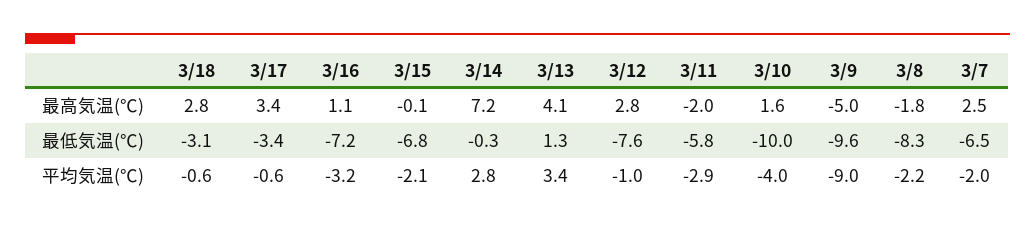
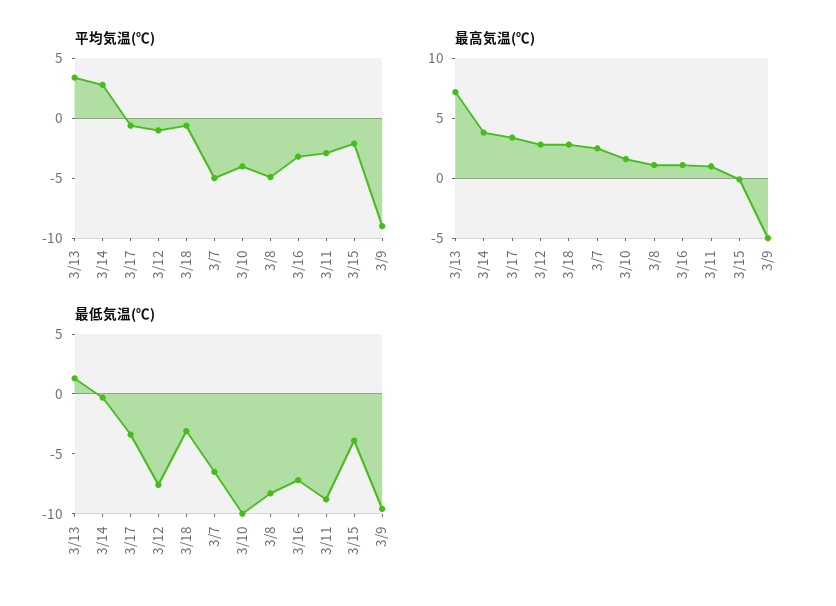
  {
    "最高気温(℃)": {
      "3/18": 2.8,
      "3/17": 3.4,
      "3/16": 1.1,
      "3/15": -0.1,
-     "3/14": 7.2,
+     "3/14": 4,
-     "3/13": 4.1,
+     "3/13": 7,
      "3/12": 2.8,
-     "3/11": -2,
+     "3/11": 1,
      "3/10": 1.6,
      "3/9": -5,
-     "3/8": -1.8,
+     "3/8": 1,
      "3/7": 2.5
    },
    "最低気温(℃)": {
      "3/18": -3.1,
      "3/17": -3.4,
      "3/16": -7.2,
-     "3/15": -6.8,
+     "3/15": -4,
      "3/14": -0.3,
      "3/13": 1.3,
      "3/12": -7.6,
-     "3/11": -5.8,
+     "3/11": -9,
      "3/10": -10,
      "3/9": -9.6,
      "3/8": -8.3,
      "3/7": -6.5
    },
    "平均気温(℃)": {
      "3/18": -0.6,
      "3/17": -0.6,
      "3/16": -3.2,
      "3/15": -2.1,
      "3/14": 2.8,
      "3/13": 3.4,
      "3/12": -1,
      "3/11": -2.9,
      "3/10": -4,
      "3/9": -9,
-     "3/8": -2.2,
+     "3/8": -5,
-     "3/7": -2
+     "3/7": -5
    }
  }

